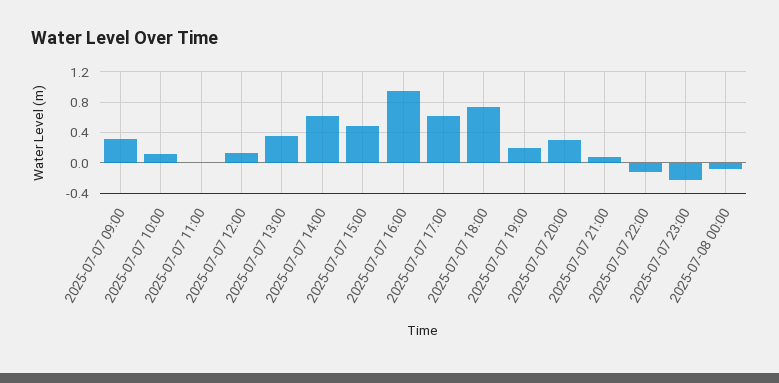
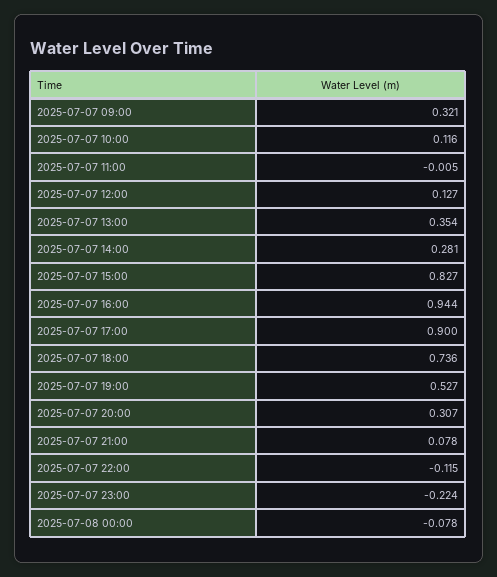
  {
    "2025-07-07 09:00": 0.321,
    "2025-07-07 10:00": 0.116,
    "2025-07-07 11:00": -0.005,
    "2025-07-07 12:00": 0.127,
    "2025-07-07 13:00": 0.354,
-   "2025-07-07 14:00": 0.6,
+   "2025-07-07 14:00": 0.281,
-   "2025-07-07 15:00": 0.5,
+   "2025-07-07 15:00": 0.827,
    "2025-07-07 16:00": 0.944,
-   "2025-07-07 17:00": 0.6,
+   "2025-07-07 17:00": 0.9,
    "2025-07-07 18:00": 0.736,
-   "2025-07-07 19:00": 0.2,
+   "2025-07-07 19:00": 0.527,
    "2025-07-07 20:00": 0.307,
    "2025-07-07 21:00": 0.078,
    "2025-07-07 22:00": -0.115,
    "2025-07-07 23:00": -0.224,
    "2025-07-08 00:00": -0.078
  }

